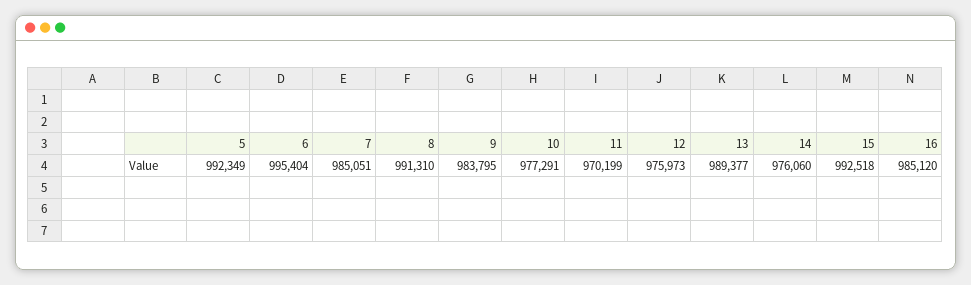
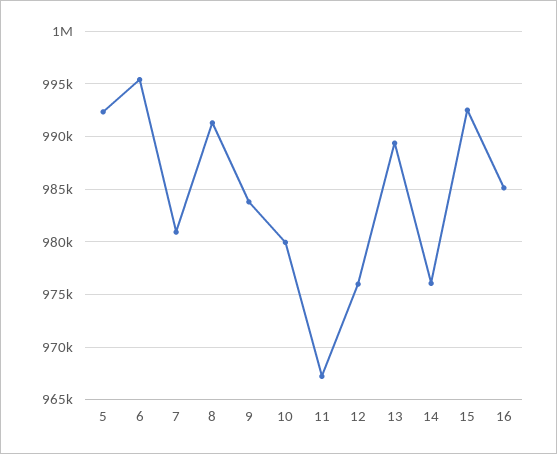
  {
    "5": 992349,
    "6": 995404,
-   "7": 985051,
+   "7": 981000,
    "8": 991310,
    "9": 983795,
-   "10": 977291,
+   "10": 980000,
-   "11": 970199,
+   "11": 967000,
    "12": 975973,
    "13": 989377,
    "14": 976060,
    "15": 992518,
    "16": 985120
  }

